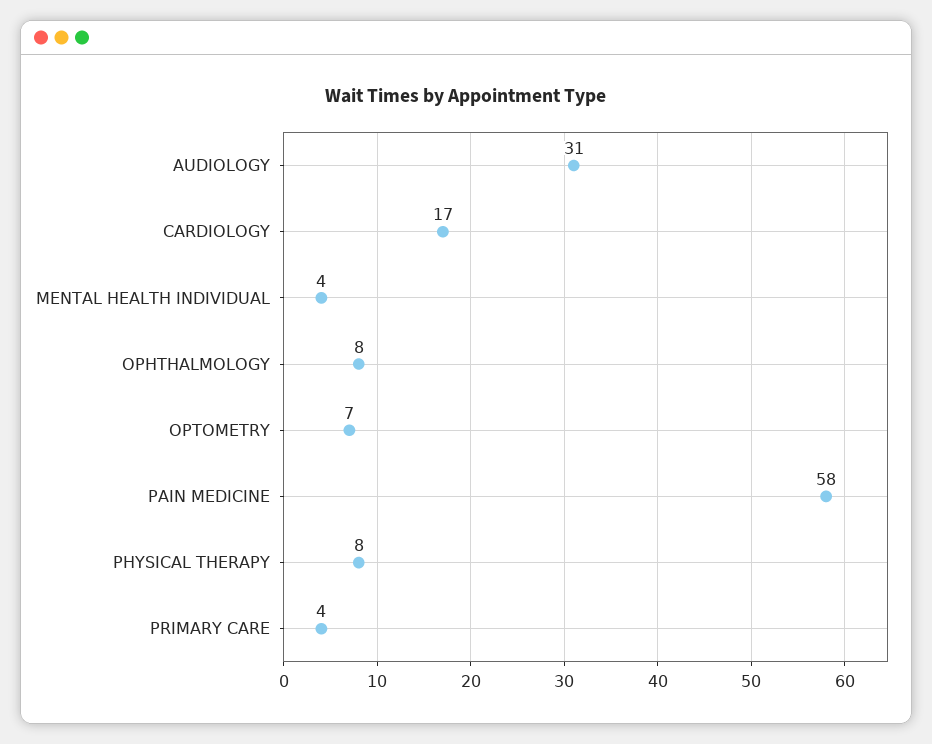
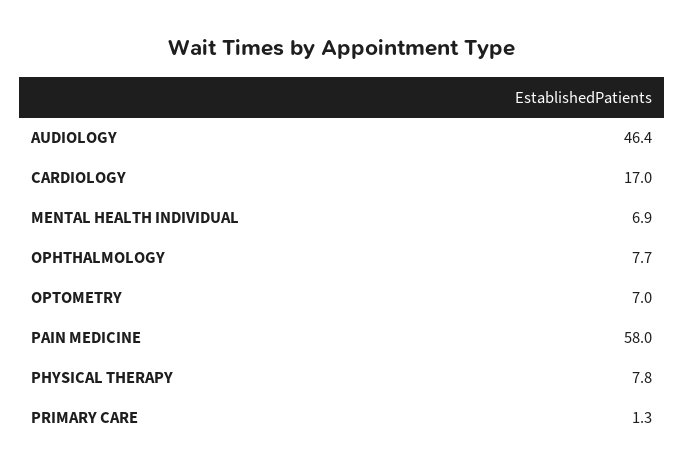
  {
-   "AUDIOLOGY": 31,
+   "AUDIOLOGY": 46.4,
    "CARDIOLOGY": 17,
-   "MENTAL HEALTH INDIVIDUAL": 4,
+   "MENTAL HEALTH INDIVIDUAL": 6.9,
    "OPHTHALMOLOGY": 7.7,
    "OPTOMETRY": 7,
    "PAIN MEDICINE": 58,
    "PHYSICAL THERAPY": 7.8,
-   "PRIMARY CARE": 4
+   "PRIMARY CARE": 1.3
  }

